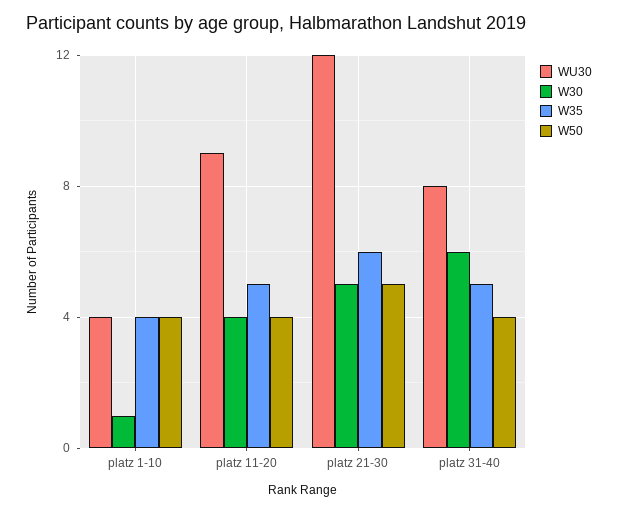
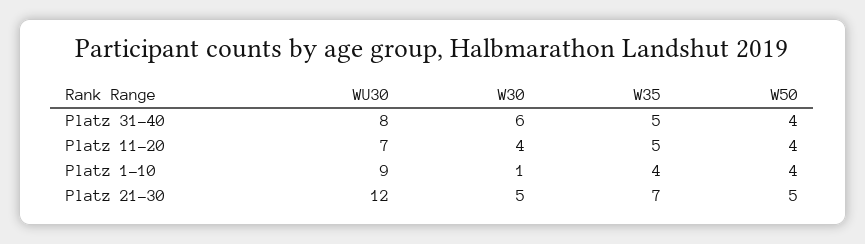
  {
    "WU30": {
-     "platz 1-10": 4,
+     "platz 1-10": 9,
-     "platz 11-20": 9,
+     "platz 11-20": 7,
      "platz 21-30": 12,
      "platz 31-40": 8
    },
    "W30": {
      "platz 1-10": 1,
      "platz 11-20": 4,
      "platz 21-30": 5,
      "platz 31-40": 6
    },
    "W35": {
      "platz 1-10": 4,
      "platz 11-20": 5,
-     "platz 21-30": 6,
+     "platz 21-30": 7,
      "platz 31-40": 5
    },
    "W50": {
      "platz 1-10": 4,
      "platz 11-20": 4,
      "platz 21-30": 5,
      "platz 31-40": 4
    }
  }

